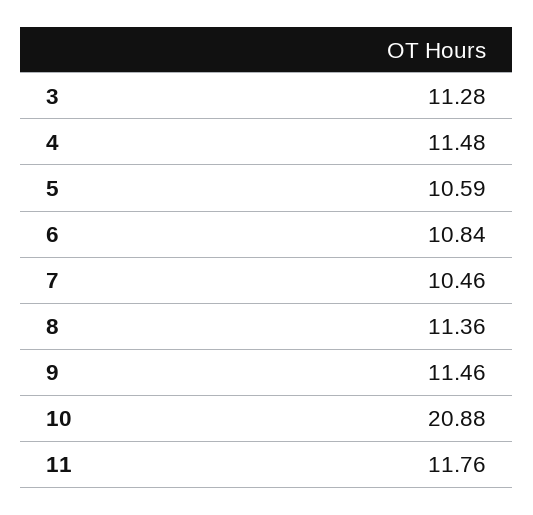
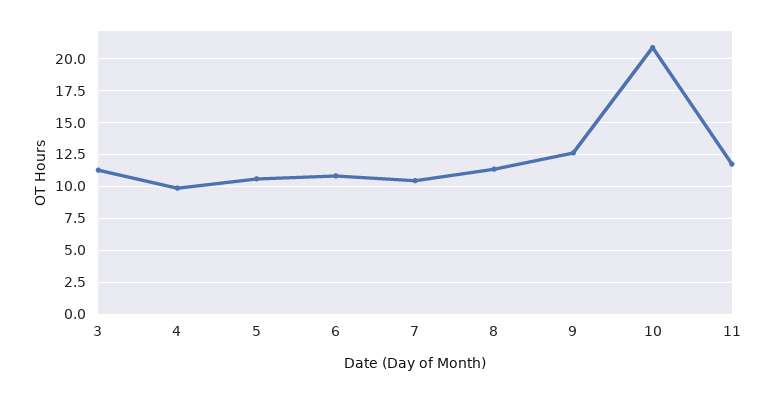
  {
    "3": 11.28,
-   "4": 11.48,
+   "4": 10,
    "5": 10.59,
    "6": 10.84,
    "7": 10.46,
    "8": 11.36,
-   "9": 11.46,
+   "9": 12.5,
    "10": 20.88,
    "11": 11.76
  }

